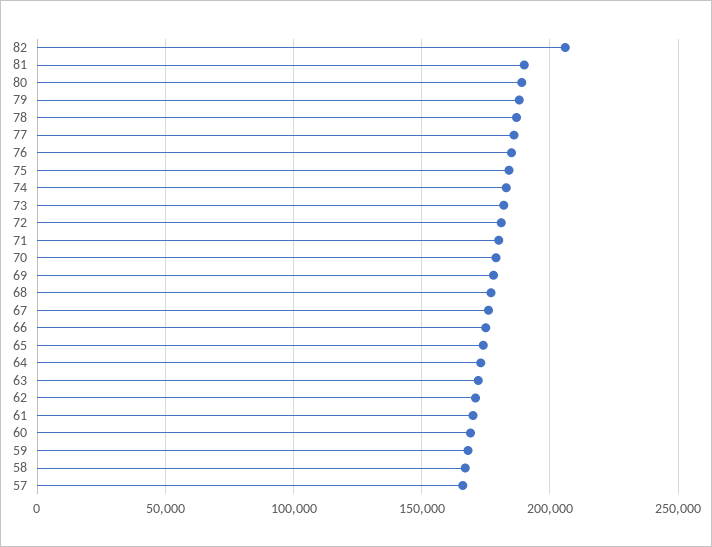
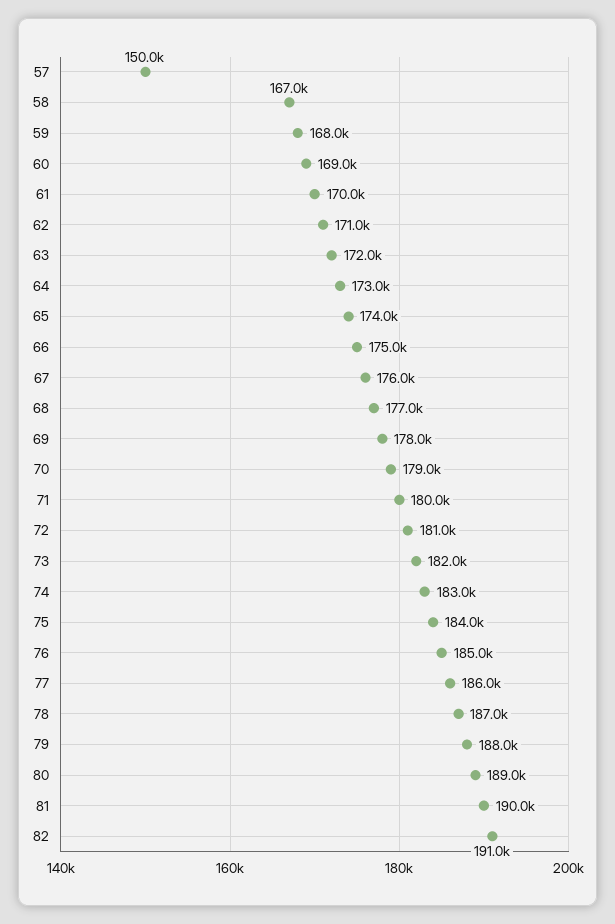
  {
-   "82": 205000,
+   "82": 191000,
    "81": 190000,
    "80": 189000,
    "79": 188000,
    "78": 187000,
    "77": 186000,
    "76": 185000,
    "75": 184000,
    "74": 183000,
    "73": 182000,
    "72": 181000,
    "71": 180000,
    "70": 179000,
    "69": 178000,
    "68": 177000,
    "67": 176000,
    "66": 175000,
    "65": 174000,
    "64": 173000,
    "63": 172000,
    "62": 171000,
    "61": 170000,
    "60": 169000,
    "59": 168000,
    "58": 167000,
-   "57": 165000
+   "57": 150000
  }

